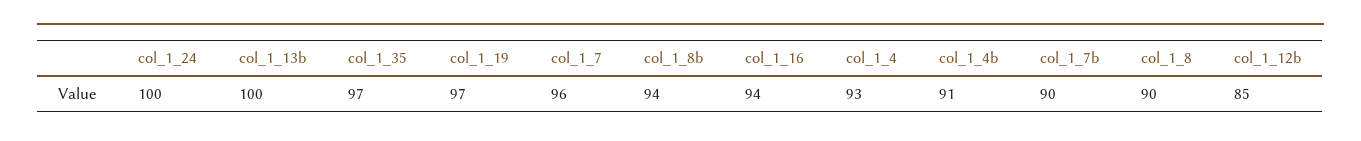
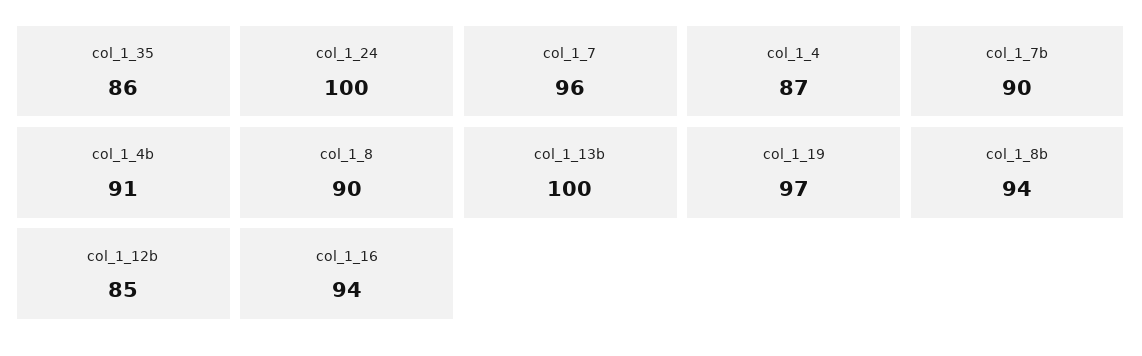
  {
    "col_1_24": 100,
    "col_1_13b": 100,
-   "col_1_35": 97,
+   "col_1_35": 86,
    "col_1_19": 97,
    "col_1_7": 96,
    "col_1_8b": 94,
    "col_1_16": 94,
-   "col_1_4": 93,
+   "col_1_4": 87,
    "col_1_4b": 91,
    "col_1_7b": 90,
    "col_1_8": 90,
    "col_1_12b": 85
  }

